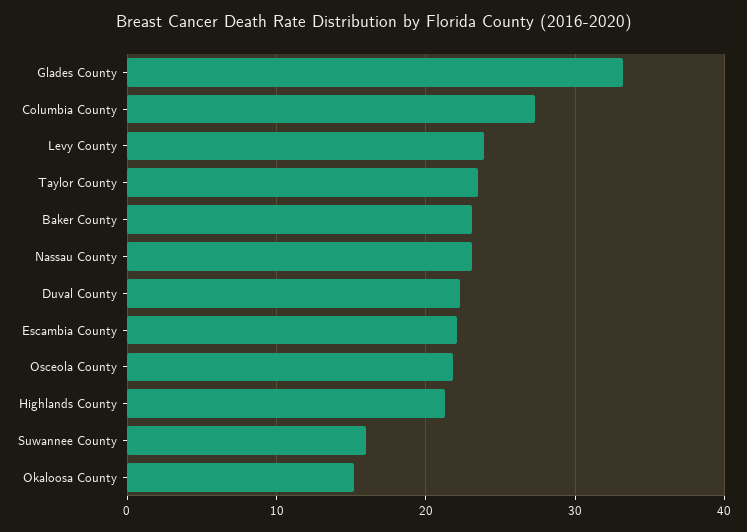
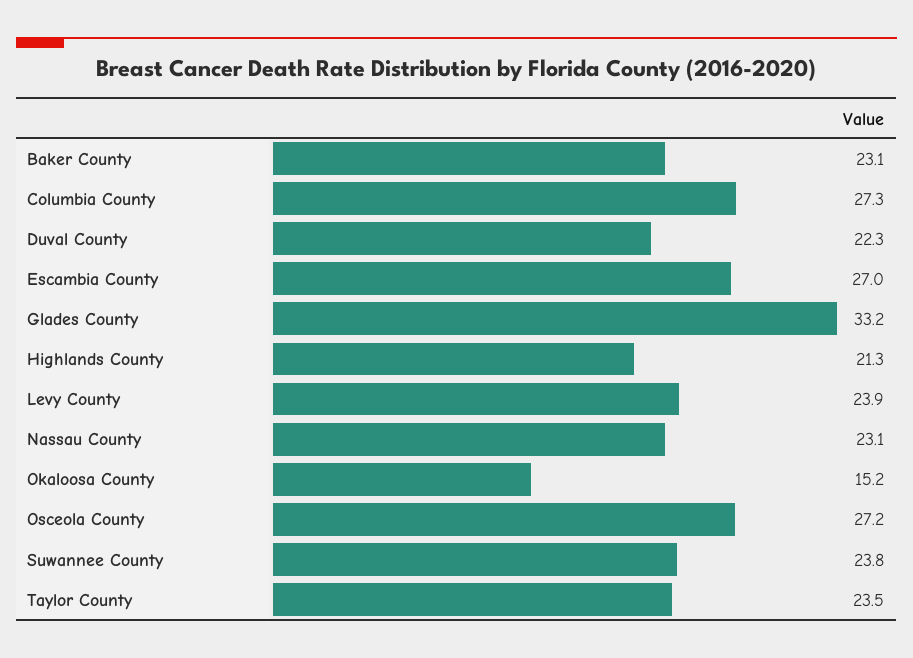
  {
    "Glades County": 33.2,
    "Columbia County": 27.3,
    "Levy County": 23.9,
    "Taylor County": 23.5,
    "Baker County": 23.1,
    "Nassau County": 23.1,
    "Duval County": 22.3,
-   "Escambia County": 22,
+   "Escambia County": 27,
-   "Osceola County": 22,
+   "Osceola County": 27.2,
    "Highlands County": 21.3,
-   "Suwannee County": 16,
+   "Suwannee County": 23.8,
    "Okaloosa County": 15.2
  }

